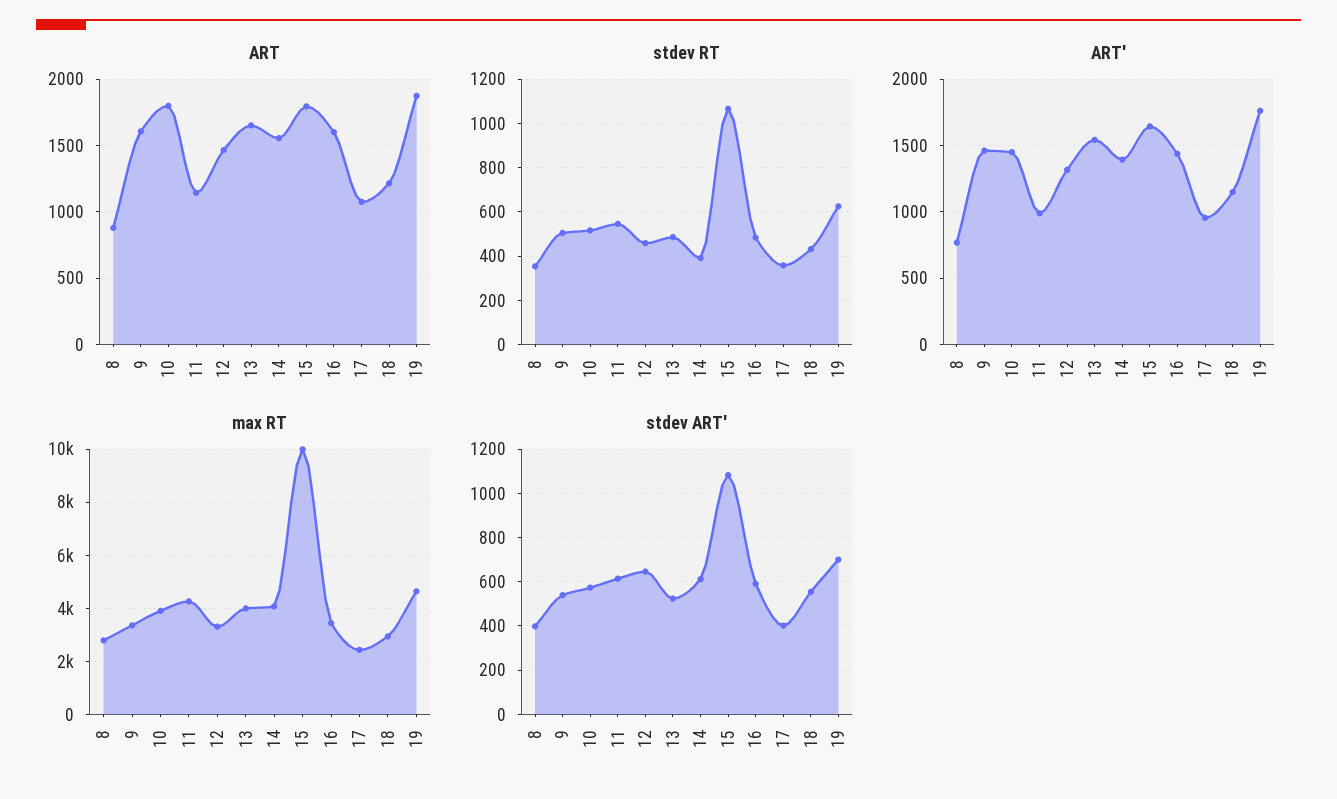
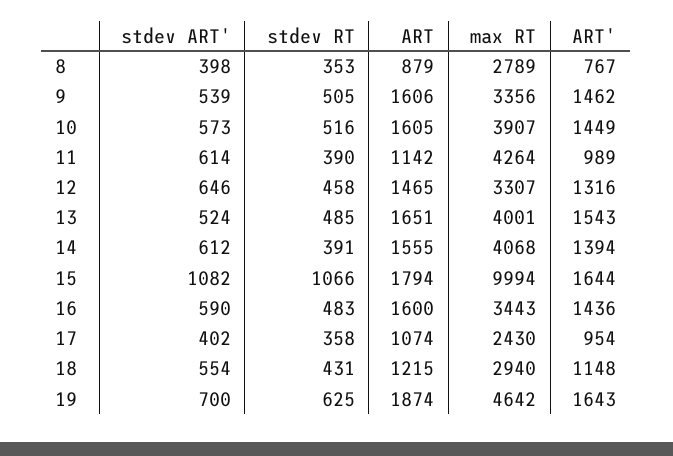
  {
    "ART": {
      "8": 879,
      "9": 1606,
-     "10": 1800,
+     "10": 1605,
      "11": 1142,
      "12": 1465,
      "13": 1651,
      "14": 1555,
      "15": 1794,
      "16": 1600,
      "17": 1074,
      "18": 1215,
      "19": 1874
    },
    "stdev RT": {
      "8": 353,
      "9": 505,
      "10": 516,
-     "11": 550,
+     "11": 390,
      "12": 458,
      "13": 485,
      "14": 391,
      "15": 1066,
      "16": 483,
      "17": 358,
      "18": 431,
      "19": 625
    },
    "ART'": {
      "8": 767,
      "9": 1462,
      "10": 1449,
      "11": 989,
      "12": 1316,
      "13": 1543,
      "14": 1394,
      "15": 1644,
      "16": 1436,
      "17": 954,
      "18": 1148,
-     "19": 1750
+     "19": 1643
    },
    "max RT": {
      "8": 2789,
      "9": 3356,
      "10": 3907,
      "11": 4264,
      "12": 3307,
      "13": 4001,
      "14": 4068,
      "15": 9994,
      "16": 3443,
      "17": 2430,
      "18": 2940,
      "19": 4642
    },
    "stdev ART'": {
      "8": 398,
      "9": 539,
      "10": 573,
      "11": 614,
      "12": 646,
      "13": 524,
      "14": 612,
      "15": 1082,
      "16": 590,
      "17": 402,
      "18": 554,
      "19": 700
    }
  }

